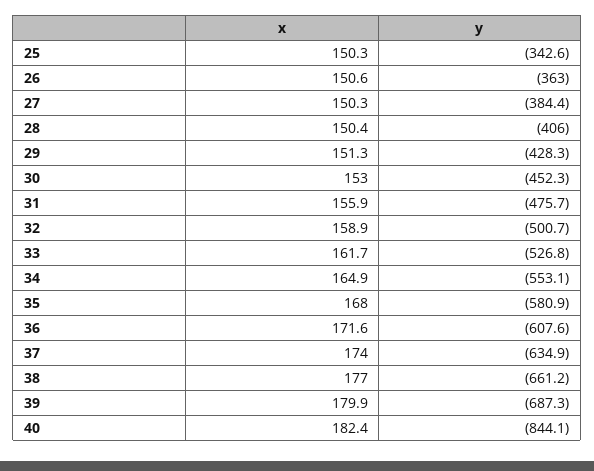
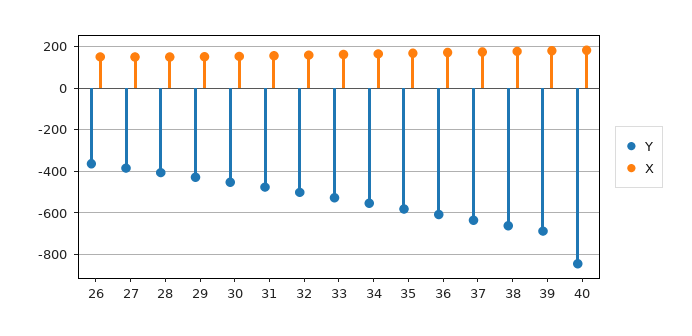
  {
    "x": {
-     "25": 150.3,
      "26": 150.6,
      "27": 150.3,
      "28": 150.4,
      "29": 151.3,
      "30": 153,
      "31": 155.9,
      "32": 158.9,
      "33": 161.7,
      "34": 164.9,
      "35": 168,
      "36": 171.6,
      "37": 174,
      "38": 177,
      "39": 179.9,
      "40": 182.4
    },
    "y": {
-     "25": -342.6,
      "26": -363,
      "27": -384.4,
      "28": -406,
      "29": -428.3,
      "30": -452.3,
      "31": -475.7,
      "32": -500.7,
      "33": -526.8,
      "34": -553.1,
      "35": -580.9,
      "36": -607.6,
      "37": -634.9,
      "38": -661.2,
      "39": -687.3,
      "40": -844.1
    }
  }

